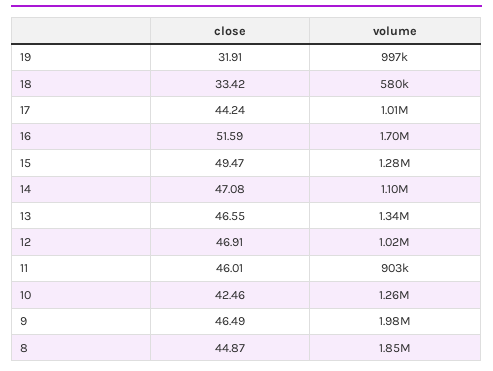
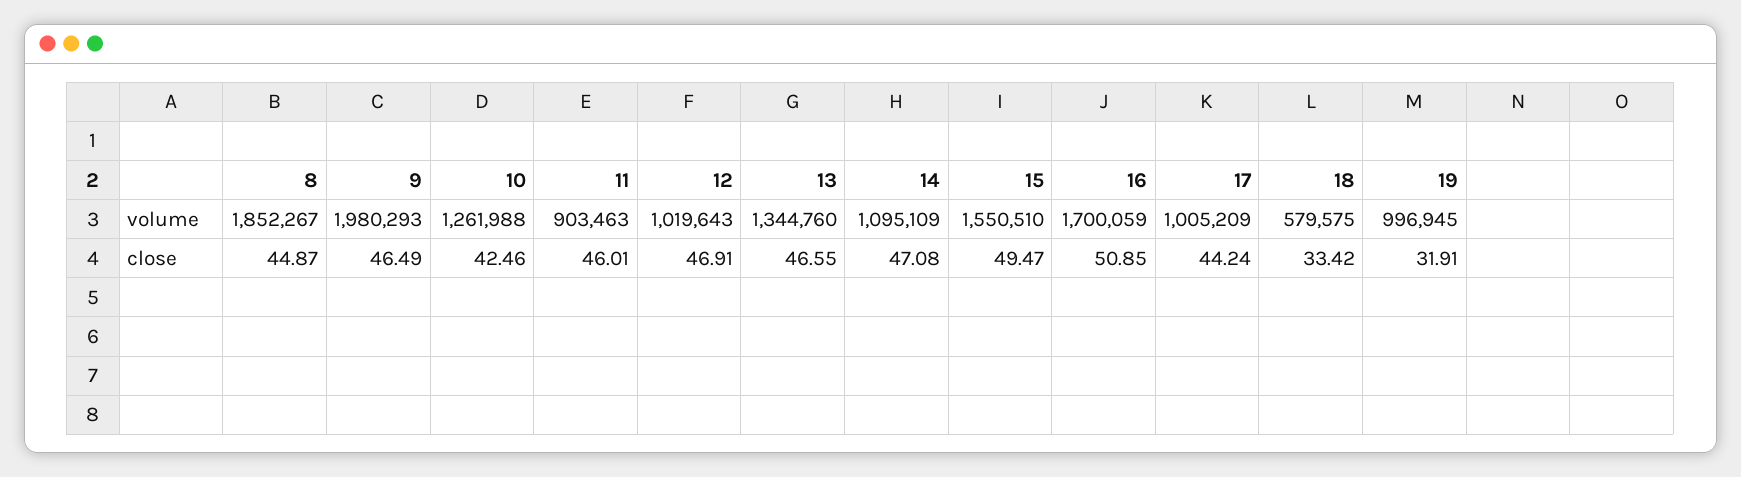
  {
    "close": {
      "19": 31.91,
      "18": 33.42,
      "17": 44.24,
-     "16": 51.59,
+     "16": 50.85,
      "15": 49.47,
      "14": 47.08,
      "13": 46.55,
      "12": 46.91,
      "11": 46.01,
      "10": 42.46,
      "9": 46.49,
      "8": 44.87
    },
    "volume": {
      "19": 996945,
      "18": 579575,
      "17": 1005209,
      "16": 1700059,
-     "15": 1280000,
+     "15": 1550510,
      "14": 1095109,
      "13": 1344760,
      "12": 1019643,
      "11": 903463,
      "10": 1261988,
      "9": 1980293,
      "8": 1852267
    }
  }

